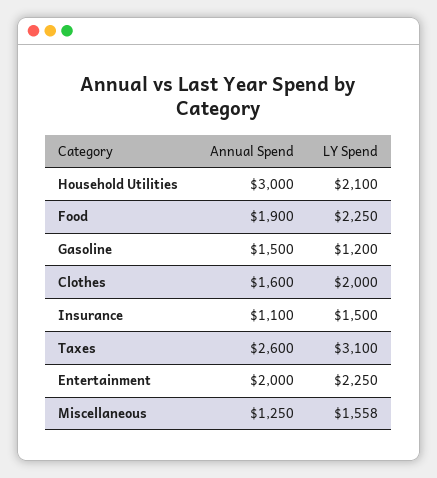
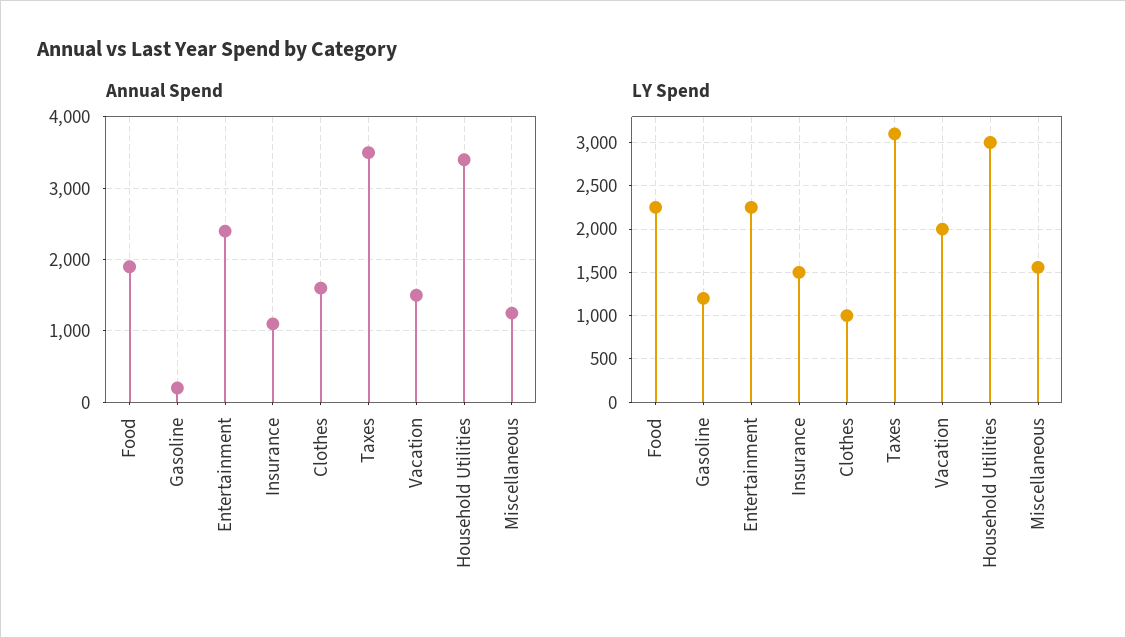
  {
    "Annual Spend": {
-     "Household Utilities": 3000,
+     "Household Utilities": 3400,
      "Food": 1900,
-     "Gasoline": 1500,
+     "Gasoline": 200,
      "Clothes": 1600,
      "Insurance": 1100,
-     "Taxes": 2600,
+     "Taxes": 3500,
-     "Entertainment": 2000,
+     "Entertainment": 2400,
-     "Miscellaneous": 1250
+     "Miscellaneous": 1250,
+     "Vacation": 1500
    },
    "LY Spend": {
-     "Household Utilities": 2100,
+     "Household Utilities": 3000,
      "Food": 2250,
      "Gasoline": 1200,
-     "Clothes": 2000,
+     "Clothes": 1000,
      "Insurance": 1500,
      "Taxes": 3100,
      "Entertainment": 2250,
-     "Miscellaneous": 1558
+     "Miscellaneous": 1558,
+     "Vacation": 2000
    }
  }

